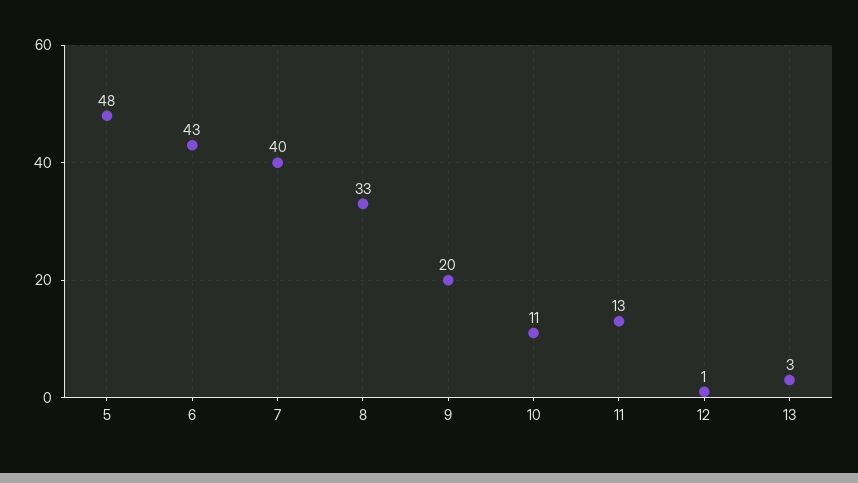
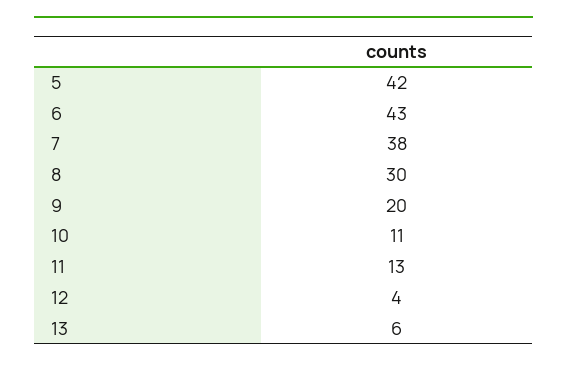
  {
-   "5": 48,
+   "5": 42,
    "6": 43,
-   "7": 40,
+   "7": 38,
-   "8": 33,
+   "8": 30,
    "9": 20,
    "10": 11,
    "11": 13,
-   "12": 1,
+   "12": 4,
-   "13": 3
+   "13": 6
  }

